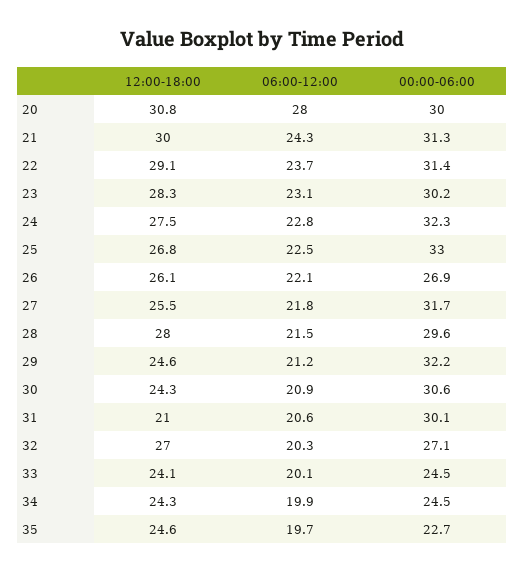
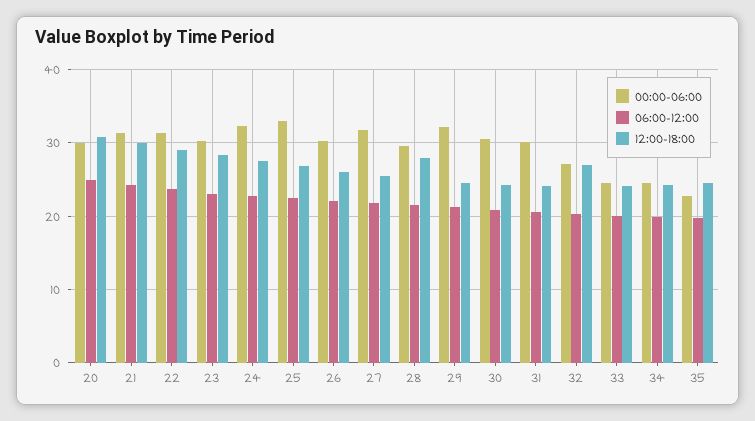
  {
    "12:00-18:00": {
      "20": 30.8,
      "21": 30,
      "22": 29.1,
      "23": 28.3,
      "24": 27.5,
      "25": 26.8,
      "26": 26.1,
      "27": 25.5,
      "28": 28,
      "29": 24.6,
      "30": 24.3,
-     "31": 21,
+     "31": 24,
      "32": 27,
      "33": 24.1,
      "34": 24.3,
      "35": 24.6
    },
    "06:00-12:00": {
-     "20": 28,
+     "20": 25,
      "21": 24.3,
      "22": 23.7,
      "23": 23.1,
      "24": 22.8,
      "25": 22.5,
      "26": 22.1,
      "27": 21.8,
      "28": 21.5,
      "29": 21.2,
      "30": 20.9,
      "31": 20.6,
      "32": 20.3,
      "33": 20.1,
      "34": 19.9,
      "35": 19.7
    },
    "00:00-06:00": {
      "20": 30,
      "21": 31.3,
      "22": 31.4,
      "23": 30.2,
      "24": 32.3,
      "25": 33,
-     "26": 26.9,
+     "26": 30,
      "27": 31.7,
      "28": 29.6,
      "29": 32.2,
      "30": 30.6,
      "31": 30.1,
      "32": 27.1,
      "33": 24.5,
      "34": 24.5,
      "35": 22.7
    }
  }

